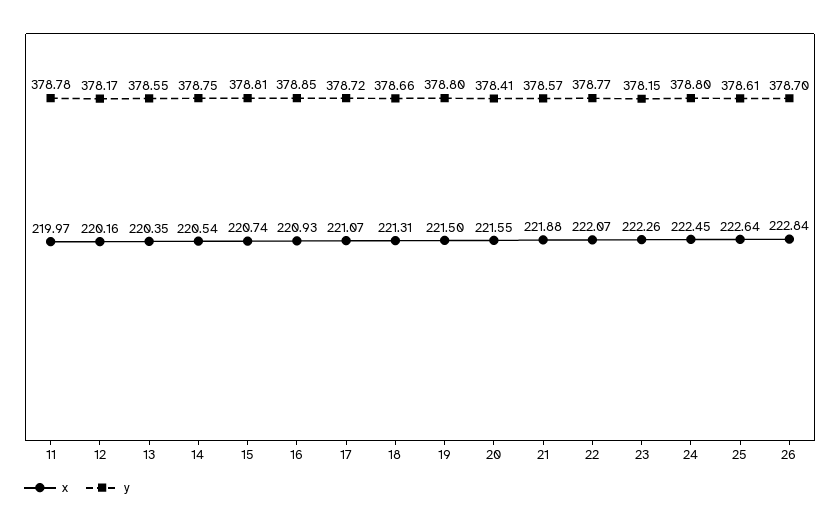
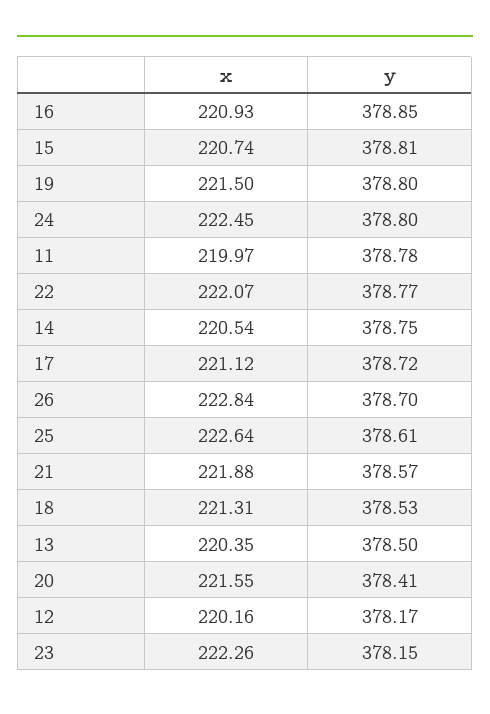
  {
    "x": {
      "11": 219.97,
      "12": 220.16,
      "13": 220.35,
      "14": 220.54,
      "15": 220.74,
      "16": 220.93,
-     "17": 221.07,
+     "17": 221.12,
      "18": 221.31,
      "19": 221.5,
      "20": 221.55,
      "21": 221.88,
      "22": 222.07,
      "23": 222.26,
      "24": 222.45,
      "25": 222.64,
      "26": 222.84
    },
    "y": {
      "11": 378.78,
      "12": 378.17,
-     "13": 378.55,
+     "13": 378.5,
      "14": 378.75,
      "15": 378.81,
      "16": 378.85,
      "17": 378.72,
-     "18": 378.66,
+     "18": 378.53,
      "19": 378.8,
      "20": 378.41,
      "21": 378.57,
      "22": 378.77,
      "23": 378.15,
      "24": 378.8,
      "25": 378.61,
      "26": 378.7
    }
  }

